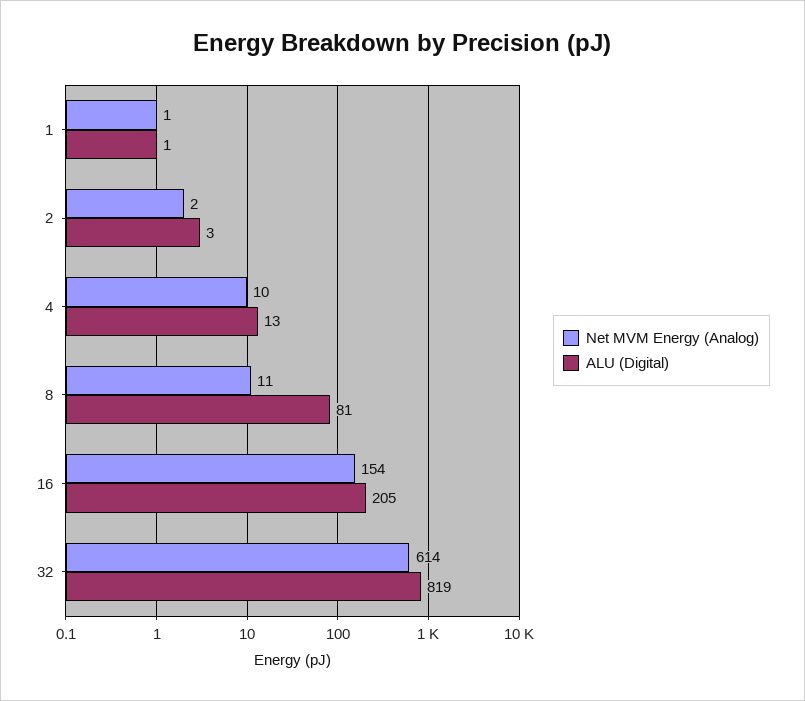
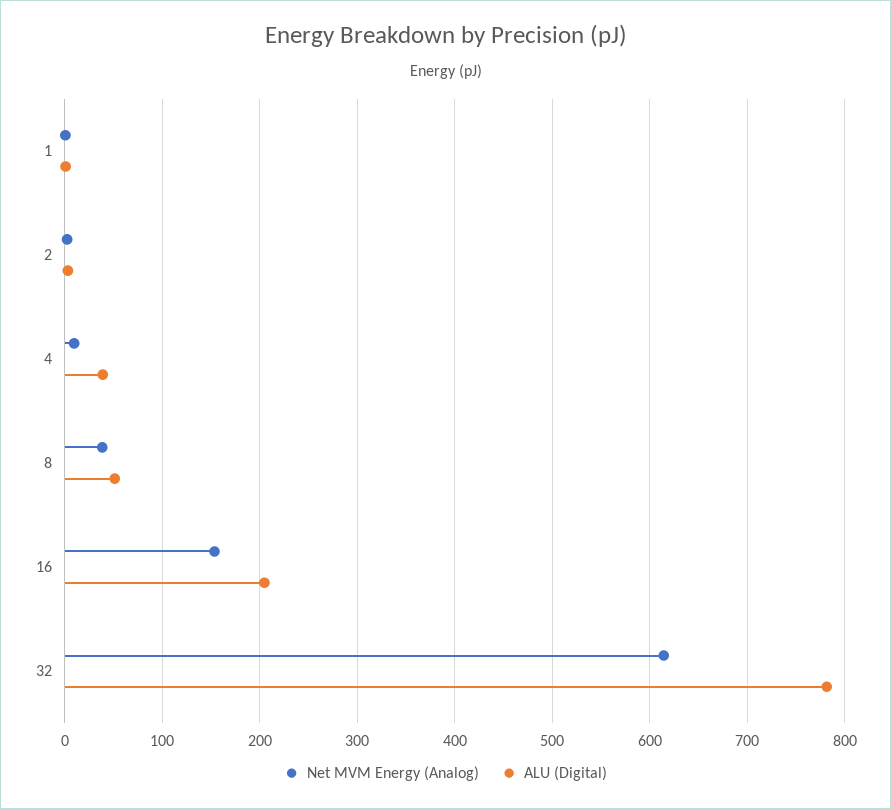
  {
    "Net MVM Energy (Analog)": {
      "1": 1,
      "2": 2,
      "4": 10,
-     "8": 11,
+     "8": 40,
      "16": 154,
      "32": 614
    },
    "ALU (Digital)": {
      "1": 1,
      "2": 3,
-     "4": 13,
+     "4": 40,
-     "8": 81,
+     "8": 50,
      "16": 205,
-     "32": 819
+     "32": 780
    }
  }

